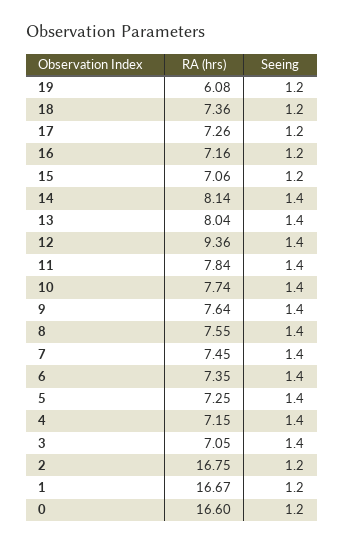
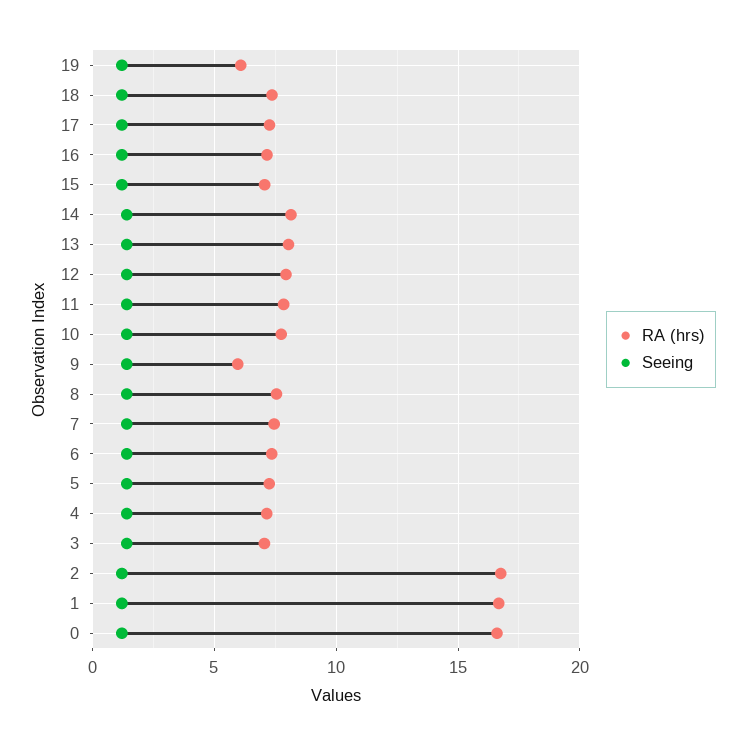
  {
    "RA (hrs)": {
      "19": 6.08,
      "18": 7.36,
      "17": 7.26,
      "16": 7.16,
      "15": 7.06,
      "14": 8.14,
      "13": 8.04,
-     "12": 9.36,
+     "12": 8,
      "11": 7.84,
      "10": 7.74,
-     "9": 7.64,
+     "9": 6,
      "8": 7.55,
      "7": 7.45,
      "6": 7.35,
      "5": 7.25,
      "4": 7.15,
      "3": 7.05,
      "2": 16.75,
      "1": 16.67,
      "0": 16.6
    },
    "Seeing": {
      "19": 1.2,
      "18": 1.2,
      "17": 1.2,
      "16": 1.2,
      "15": 1.2,
      "14": 1.4,
      "13": 1.4,
      "12": 1.4,
      "11": 1.4,
      "10": 1.4,
      "9": 1.4,
      "8": 1.4,
      "7": 1.4,
      "6": 1.4,
      "5": 1.4,
      "4": 1.4,
      "3": 1.4,
      "2": 1.2,
      "1": 1.2,
      "0": 1.2
    }
  }

